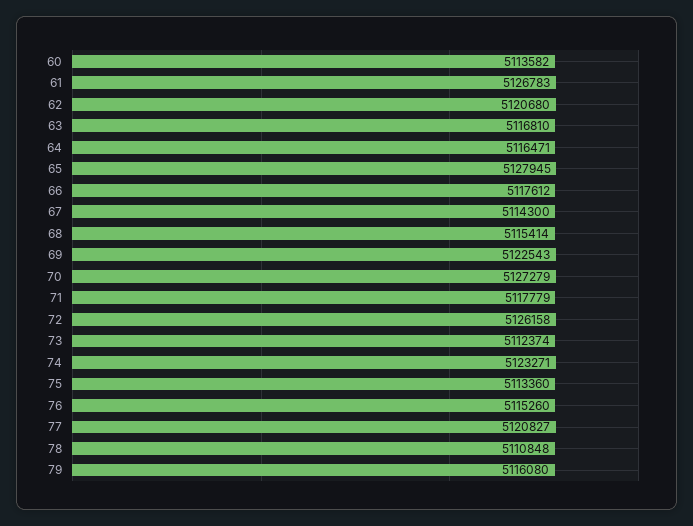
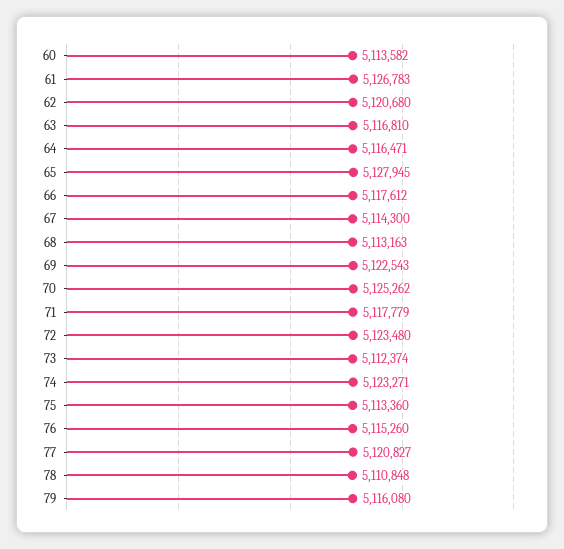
  {
    "60": 5113582,
    "61": 5126783,
    "62": 5120680,
    "63": 5116810,
    "64": 5116471,
    "65": 5127945,
    "66": 5117612,
    "67": 5114300,
-   "68": 5115414,
+   "68": 5113163,
    "69": 5122543,
-   "70": 5127279,
+   "70": 5125262,
    "71": 5117779,
-   "72": 5126158,
+   "72": 5123480,
    "73": 5112374,
    "74": 5123271,
    "75": 5113360,
    "76": 5115260,
    "77": 5120827,
    "78": 5110848,
    "79": 5116080
  }

